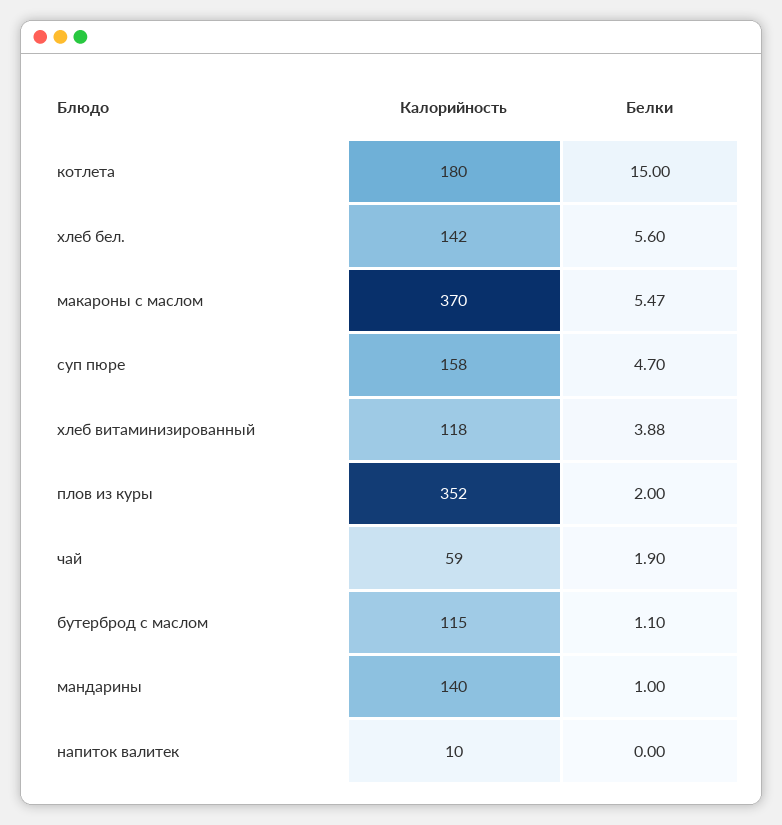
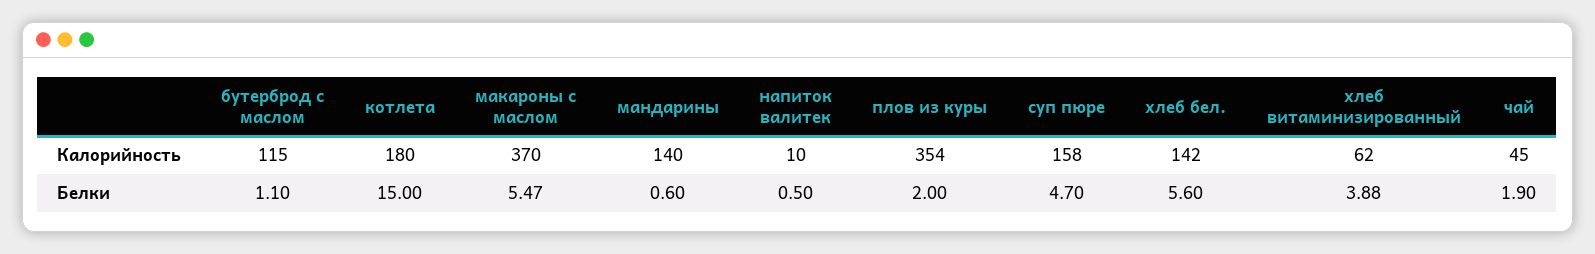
  {
    "Калорийность": {
      "котлета": 180,
      "хлеб бел.": 142,
      "макароны с маслом": 370,
      "суп пюре": 158,
-     "хлеб витаминизированный": 118,
+     "хлеб витаминизированный": 62,
-     "плов из куры": 352,
+     "плов из куры": 354,
-     "чай": 59,
+     "чай": 45,
      "бутерброд с маслом": 115,
      "мандарины": 140,
      "напиток валитек": 10
    },
    "Белки": {
      "котлета": 15,
      "хлеб бел.": 5.6,
      "макароны с маслом": 5.47,
      "суп пюре": 4.7,
      "хлеб витаминизированный": 3.88,
      "плов из куры": 2,
      "чай": 1.9,
      "бутерброд с маслом": 1.1,
-     "мандарины": 1,
+     "мандарины": 0.6,
-     "напиток валитек": 0
+     "напиток валитек": 0.5
    }
  }

